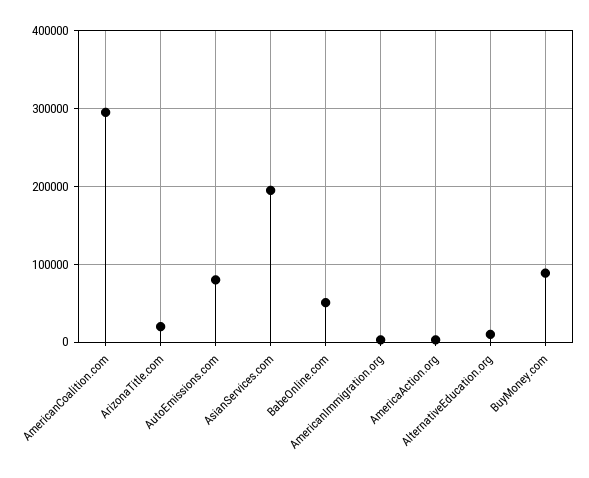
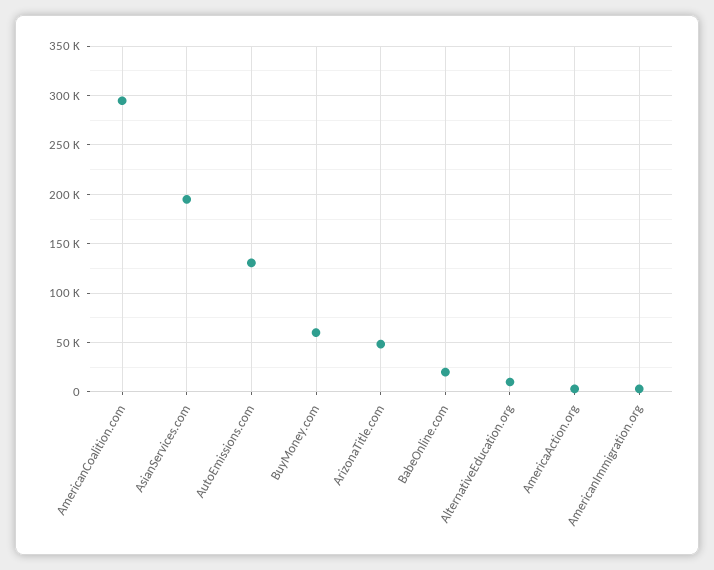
  {
    "AmericanCoalition.com": 290000,
-   "ArizonaTitle.com": 20000,
+   "ArizonaTitle.com": 50000,
-   "AutoEmissions.com": 80000,
+   "AutoEmissions.com": 130000,
    "AsianServices.com": 190000,
-   "BabeOnline.com": 50000,
+   "BabeOnline.com": 20000,
    "AmericanImmigration.org": 0,
    "AmericaAction.org": 0,
    "AlternativeEducation.org": 10000,
-   "BuyMoney.com": 90000
+   "BuyMoney.com": 60000
  }

